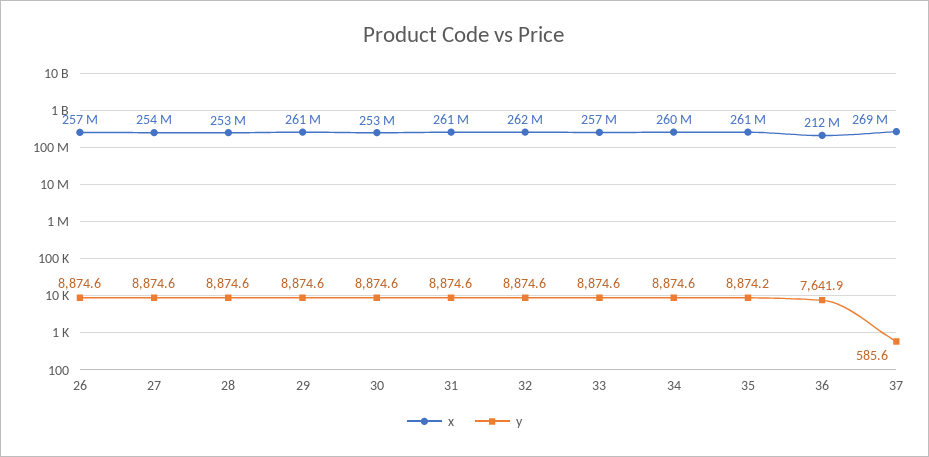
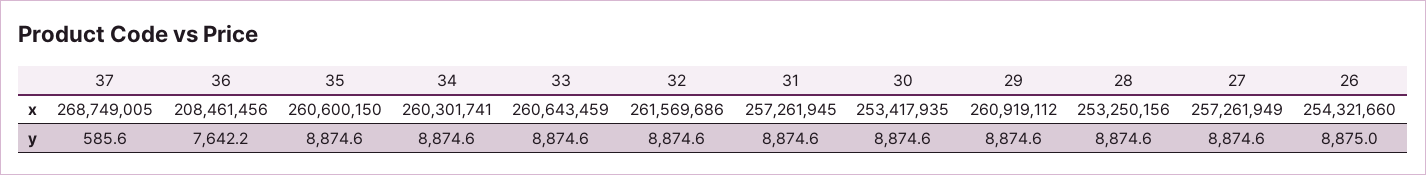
  {
    "x": {
-     "26": 257000000,
+     "26": 254321660,
-     "27": 254000000,
+     "27": 257261949,
      "28": 253250156,
      "29": 260919112,
      "30": 253417935,
-     "31": 261000000,
+     "31": 257261945,
      "32": 261569686,
-     "33": 257000000,
+     "33": 260643459,
      "34": 260301741,
      "35": 260600150,
-     "36": 212000000,
+     "36": 208461456,
      "37": 268749005
    },
    "y": {
-     "26": 8874.6,
+     "26": 8875,
      "27": 8874.6,
      "28": 8874.6,
      "29": 8874.6,
      "30": 8874.6,
      "31": 8874.6,
      "32": 8874.6,
      "33": 8874.6,
      "34": 8874.6,
-     "35": 8874.2,
+     "35": 8874.6,
-     "36": 7641.9,
+     "36": 7642.2,
      "37": 585.6
    }
  }

